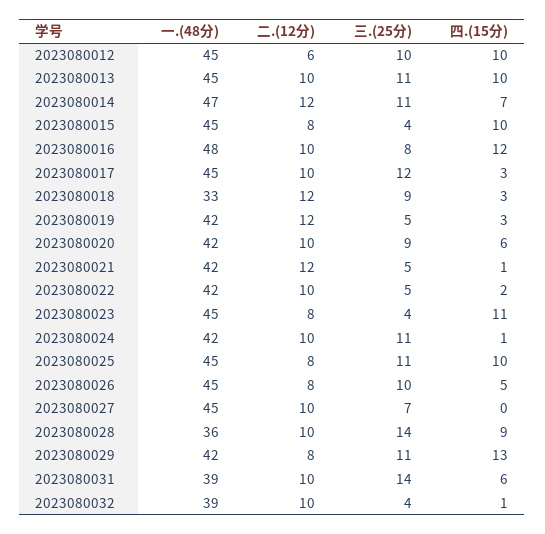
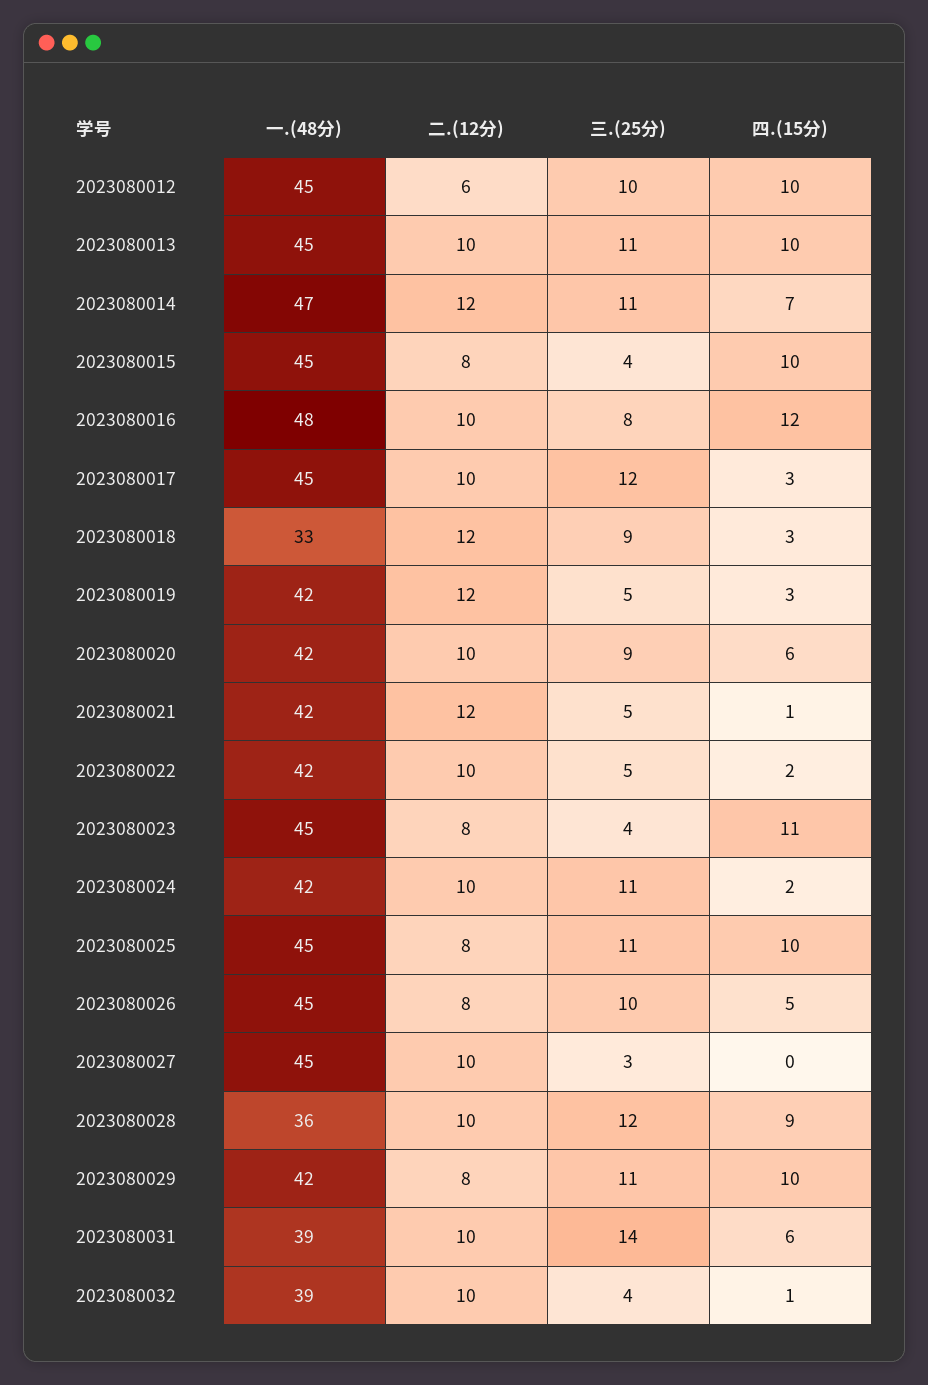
  {
    "一.(48分)": {
      "2023080012": 45,
      "2023080013": 45,
      "2023080014": 47,
      "2023080015": 45,
      "2023080016": 48,
      "2023080017": 45,
      "2023080018": 33,
      "2023080019": 42,
      "2023080020": 42,
      "2023080021": 42,
      "2023080022": 42,
      "2023080023": 45,
      "2023080024": 42,
      "2023080025": 45,
      "2023080026": 45,
      "2023080027": 45,
      "2023080028": 36,
      "2023080029": 42,
      "2023080031": 39,
      "2023080032": 39
    },
    "二.(12分)": {
      "2023080012": 6,
      "2023080013": 10,
      "2023080014": 12,
      "2023080015": 8,
      "2023080016": 10,
      "2023080017": 10,
      "2023080018": 12,
      "2023080019": 12,
      "2023080020": 10,
      "2023080021": 12,
      "2023080022": 10,
      "2023080023": 8,
      "2023080024": 10,
      "2023080025": 8,
      "2023080026": 8,
      "2023080027": 10,
      "2023080028": 10,
      "2023080029": 8,
      "2023080031": 10,
      "2023080032": 10
    },
    "三.(25分)": {
      "2023080012": 10,
      "2023080013": 11,
      "2023080014": 11,
      "2023080015": 4,
      "2023080016": 8,
      "2023080017": 12,
      "2023080018": 9,
      "2023080019": 5,
      "2023080020": 9,
      "2023080021": 5,
      "2023080022": 5,
      "2023080023": 4,
      "2023080024": 11,
      "2023080025": 11,
      "2023080026": 10,
-     "2023080027": 7,
+     "2023080027": 3,
-     "2023080028": 14,
+     "2023080028": 12,
      "2023080029": 11,
      "2023080031": 14,
      "2023080032": 4
    },
    "四.(15分)": {
      "2023080012": 10,
      "2023080013": 10,
      "2023080014": 7,
      "2023080015": 10,
      "2023080016": 12,
      "2023080017": 3,
      "2023080018": 3,
      "2023080019": 3,
      "2023080020": 6,
      "2023080021": 1,
      "2023080022": 2,
      "2023080023": 11,
-     "2023080024": 1,
+     "2023080024": 2,
      "2023080025": 10,
      "2023080026": 5,
      "2023080027": 0,
      "2023080028": 9,
-     "2023080029": 13,
+     "2023080029": 10,
      "2023080031": 6,
      "2023080032": 1
    }
  }

